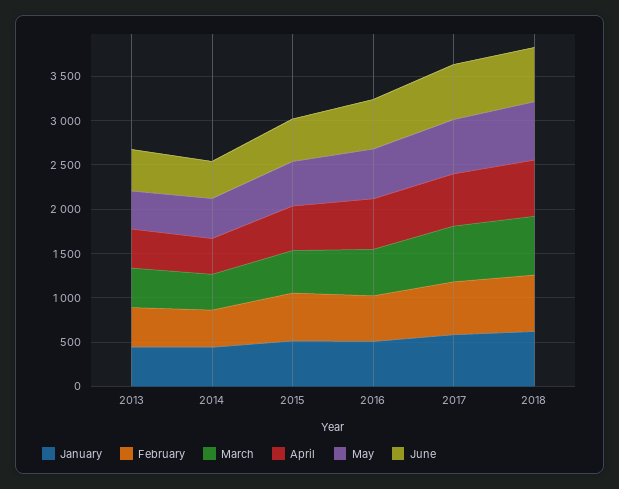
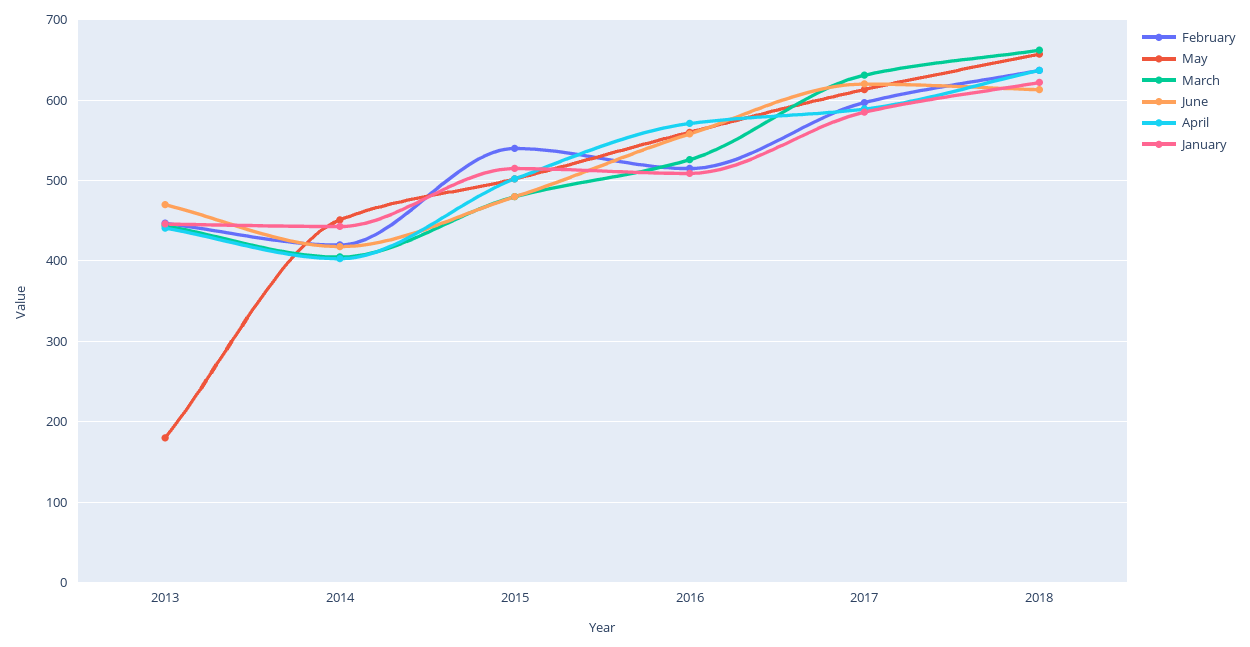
  {
    "January": {
      "2013": 450,
      "2014": 440,
      "2015": 520,
      "2016": 510,
      "2017": 590,
      "2018": 620
    },
    "February": {
      "2013": 450,
      "2014": 420,
      "2015": 540,
      "2016": 520,
      "2017": 600,
      "2018": 640
    },
    "March": {
      "2013": 440,
      "2014": 410,
      "2015": 480,
      "2016": 530,
      "2017": 630,
      "2018": 660
    },
    "April": {
      "2013": 440,
      "2014": 400,
      "2015": 500,
      "2016": 570,
      "2017": 590,
      "2018": 640
    },
    "May": {
-     "2013": 400,
+     "2013": 180,
      "2014": 450,
      "2015": 500,
      "2016": 560,
      "2017": 610,
      "2018": 660
    },
    "June": {
      "2013": 470,
      "2014": 420,
      "2015": 480,
      "2016": 560,
      "2017": 620,
      "2018": 610
    }
  }

